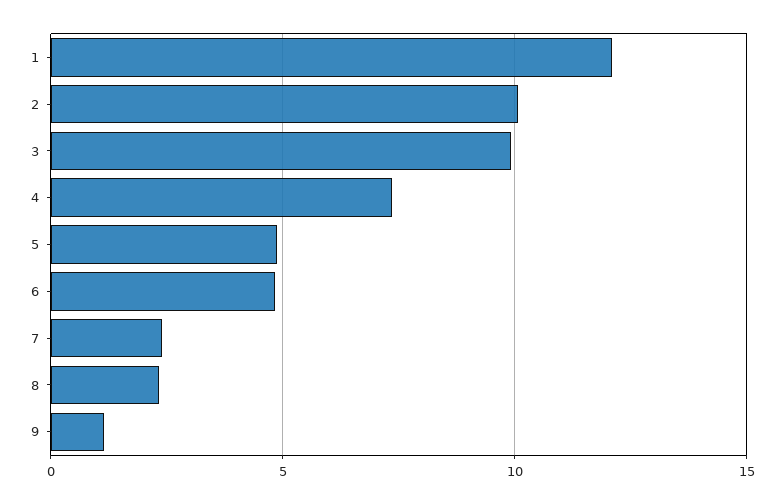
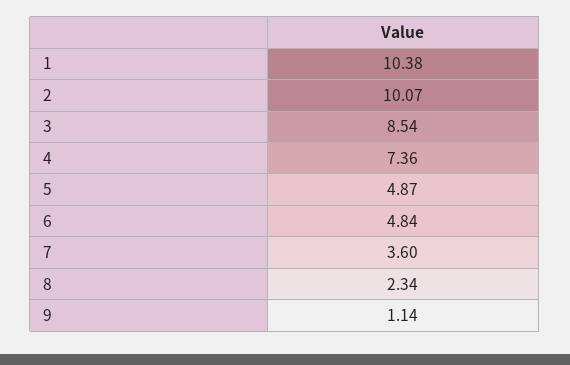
  {
-   "1": 12,
+   "1": 10.38,
    "2": 10.07,
-   "3": 10,
+   "3": 8.54,
    "4": 7.36,
    "5": 4.87,
    "6": 4.84,
-   "7": 2.5,
+   "7": 3.6,
    "8": 2.34,
    "9": 1.14
  }

